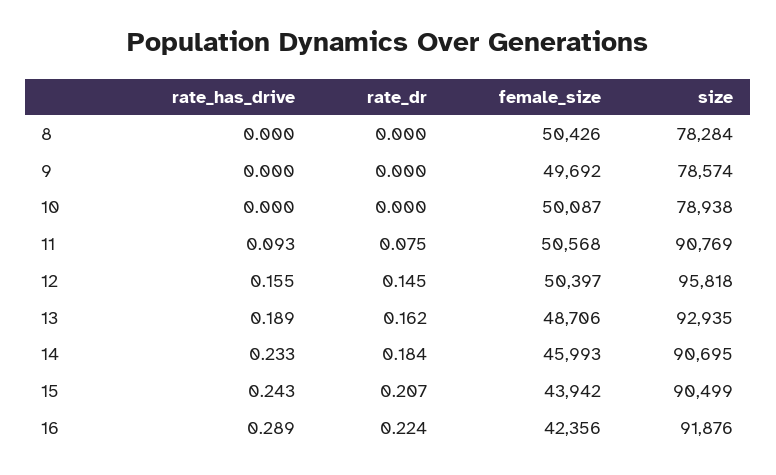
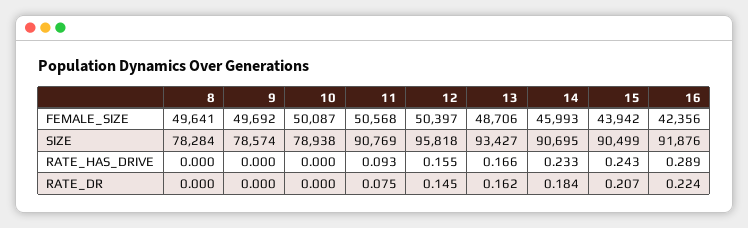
  {
    "rate_has_drive": {
      "8": 0,
      "9": 0,
      "10": 0,
      "11": 0.093,
      "12": 0.155,
-     "13": 0.189,
+     "13": 0.166,
      "14": 0.233,
      "15": 0.243,
      "16": 0.289
    },
    "rate_dr": {
      "8": 0,
      "9": 0,
      "10": 0,
      "11": 0.075,
      "12": 0.145,
      "13": 0.162,
      "14": 0.184,
      "15": 0.207,
      "16": 0.224
    },
    "female_size": {
-     "8": 50426,
+     "8": 49641,
      "9": 49692,
      "10": 50087,
      "11": 50568,
      "12": 50397,
      "13": 48706,
      "14": 45993,
      "15": 43942,
      "16": 42356
    },
    "size": {
      "8": 78284,
      "9": 78574,
      "10": 78938,
      "11": 90769,
      "12": 95818,
-     "13": 92935,
+     "13": 93427,
      "14": 90695,
      "15": 90499,
      "16": 91876
    }
  }

